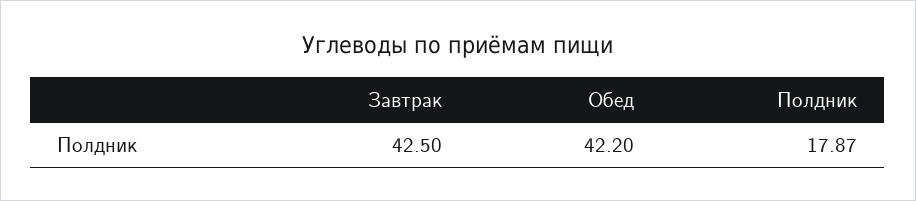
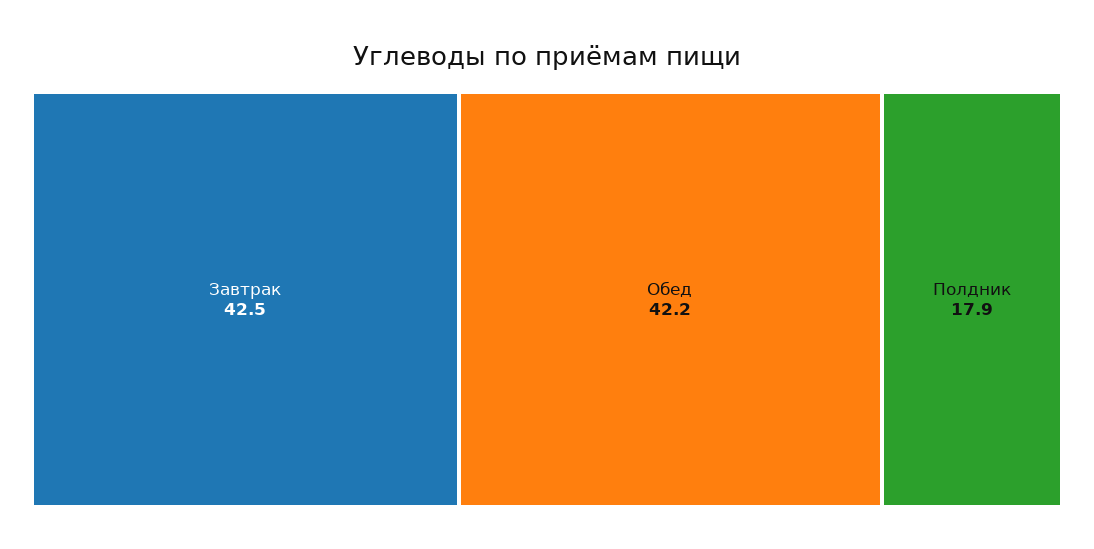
  {
    "Завтрак": 42.5,
    "Обед": 42.2,
-   "Полдник": 17.87
+   "Полдник": 17.9
  }

